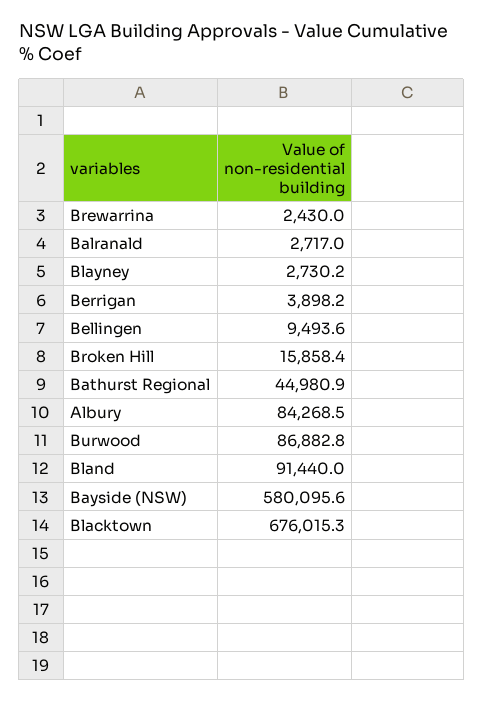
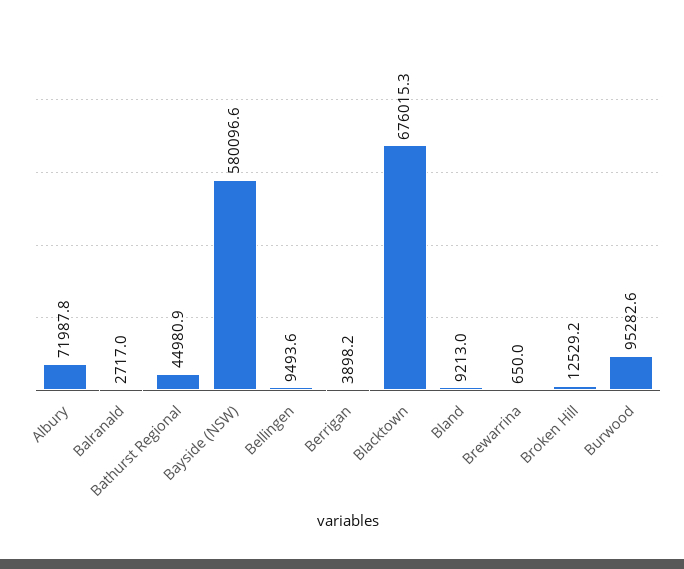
  {
-   "Brewarrina": 2430,
+   "Brewarrina": 650,
    "Balranald": 2717,
-   "Blayney": 2730.2,
    "Berrigan": 3898.2,
    "Bellingen": 9493.6,
-   "Broken Hill": 15858.4,
+   "Broken Hill": 12529.2,
    "Bathurst Regional": 44980.9,
-   "Albury": 84268.5,
+   "Albury": 71987.8,
-   "Burwood": 86882.8,
+   "Burwood": 95282.6,
-   "Bland": 91440,
+   "Bland": 9213,
-   "Bayside (NSW)": 580095.6,
+   "Bayside (NSW)": 580096.6,
    "Blacktown": 676015.3
  }

